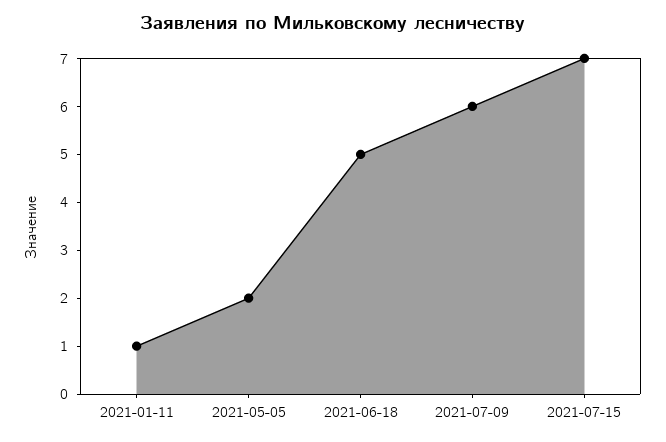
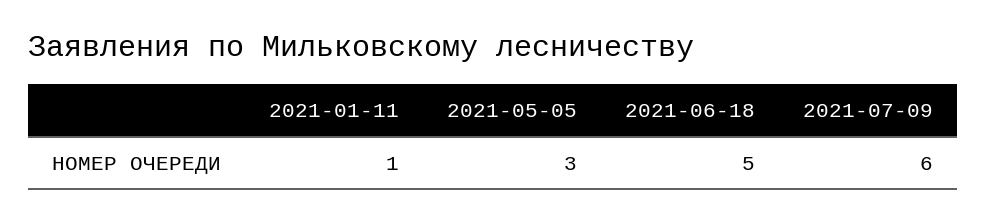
  {
    "2021-01-11": 1,
-   "2021-05-05": 2,
+   "2021-05-05": 3,
    "2021-06-18": 5,
-   "2021-07-09": 6,
+   "2021-07-09": 6
-   "2021-07-15": 7
  }

